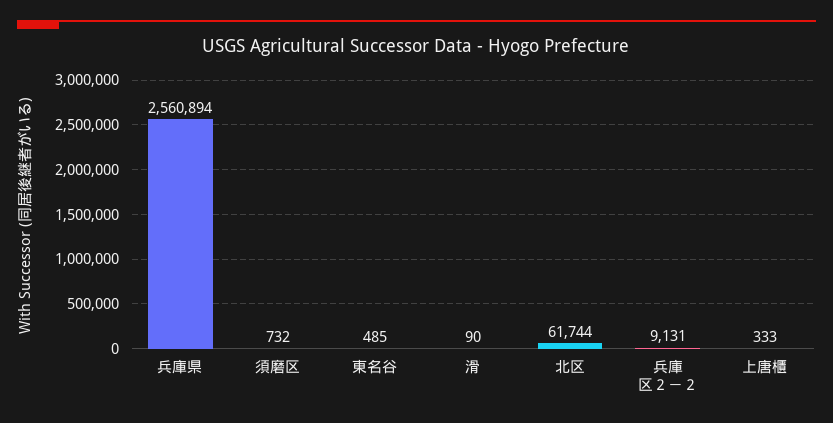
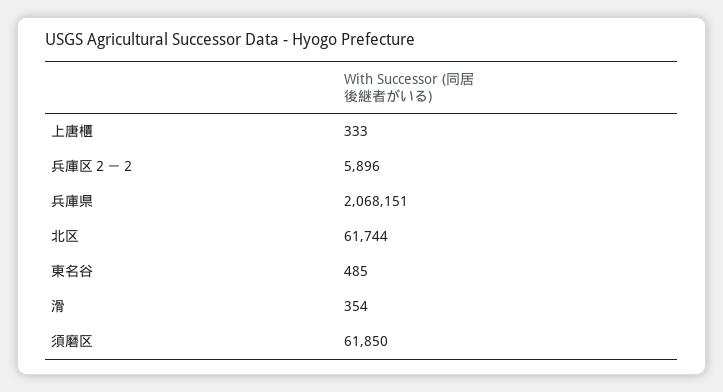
  {
-   "兵庫県": 2560894,
+   "兵庫県": 2068151,
-   "須磨区": 732,
+   "須磨区": 61850,
    "東名谷": 485,
-   "滑": 90,
+   "滑": 354,
    "北区": 61744,
-   "兵庫区２－２": 9131,
+   "兵庫区２－２": 5896,
    "上唐櫃": 333
  }

